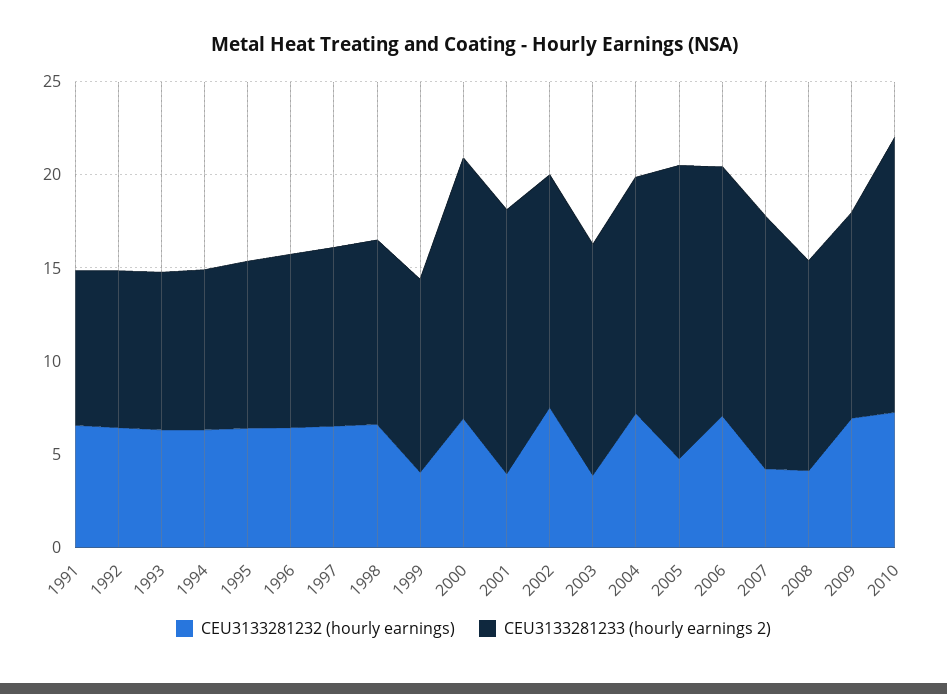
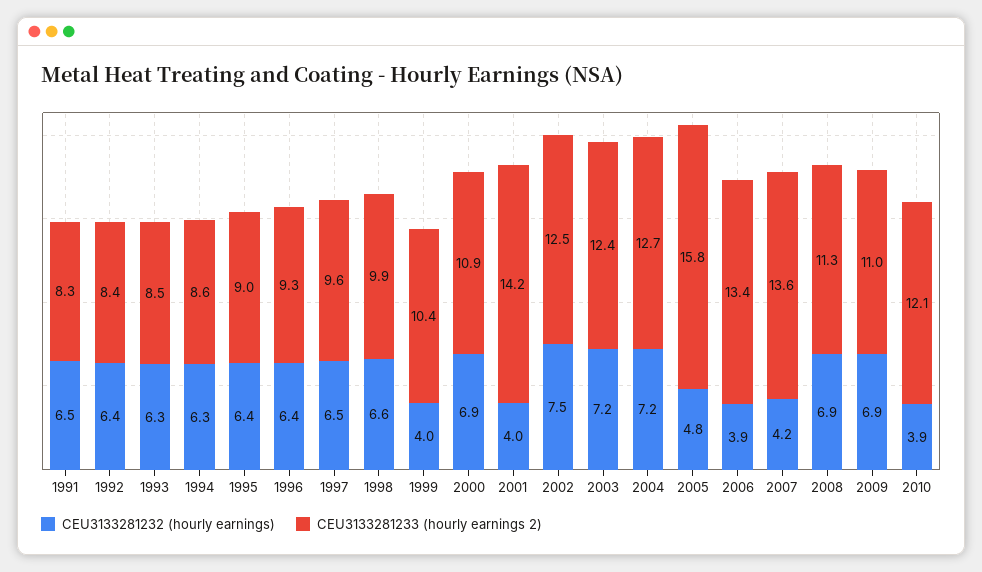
  {
    "CEU3133281232 (hourly earnings)": {
      "1991": 6.5,
      "1992": 6.4,
      "1993": 6.3,
      "1994": 6.3,
      "1995": 6.4,
      "1996": 6.4,
      "1997": 6.5,
      "1998": 6.6,
      "1999": 4,
      "2000": 6.9,
      "2001": 4,
      "2002": 7.5,
-     "2003": 4,
+     "2003": 7.2,
      "2004": 7.2,
      "2005": 4.8,
-     "2006": 7,
+     "2006": 3.9,
      "2007": 4.2,
-     "2008": 4,
+     "2008": 6.9,
      "2009": 6.9,
-     "2010": 7
+     "2010": 3.9
    },
    "CEU3133281233 (hourly earnings 2)": {
      "1991": 8.3,
      "1992": 8.4,
      "1993": 8.5,
      "1994": 8.6,
      "1995": 9,
      "1996": 9.3,
      "1997": 9.6,
      "1998": 9.9,
      "1999": 10.4,
-     "2000": 14,
+     "2000": 10.9,
      "2001": 14.2,
      "2002": 12.5,
      "2003": 12.4,
      "2004": 12.7,
      "2005": 15.8,
      "2006": 13.4,
      "2007": 13.6,
      "2008": 11.3,
      "2009": 11,
-     "2010": 15
+     "2010": 12.1
    }
  }

